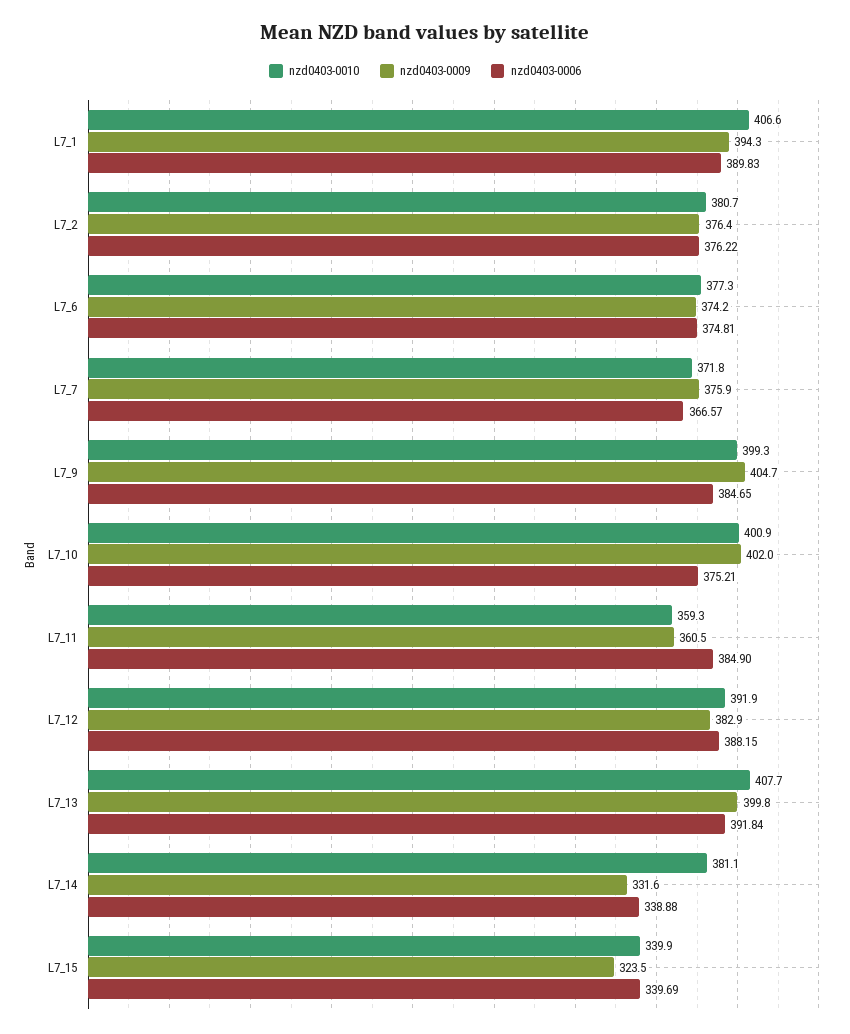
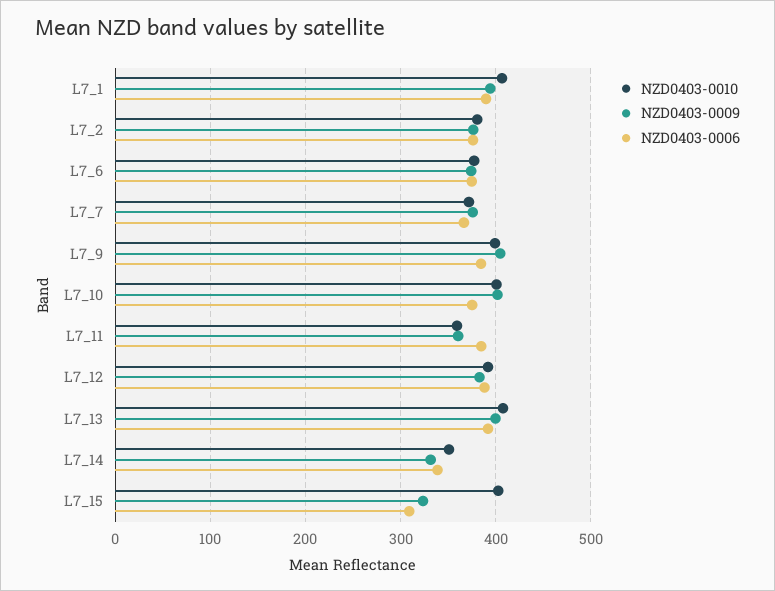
  {
    "nzd0403-0010": {
      "L7_1": 406.6,
      "L7_2": 380.7,
      "L7_6": 377.3,
      "L7_7": 371.8,
      "L7_9": 399.3,
      "L7_10": 400.9,
      "L7_11": 359.3,
      "L7_12": 391.9,
      "L7_13": 407.7,
-     "L7_14": 381.1,
+     "L7_14": 350,
-     "L7_15": 339.9
+     "L7_15": 400
    },
    "nzd0403-0009": {
      "L7_1": 394.3,
      "L7_2": 376.4,
      "L7_6": 374.2,
      "L7_7": 375.9,
      "L7_9": 404.7,
      "L7_10": 402,
      "L7_11": 360.5,
      "L7_12": 382.9,
      "L7_13": 399.8,
      "L7_14": 331.6,
      "L7_15": 323.5
    },
    "nzd0403-0006": {
      "L7_1": 389.83,
      "L7_2": 376.22,
      "L7_6": 374.81,
      "L7_7": 366.57,
      "L7_9": 384.65,
      "L7_10": 375.21,
      "L7_11": 384.9,
      "L7_12": 388.15,
      "L7_13": 391.84,
      "L7_14": 338.88,
-     "L7_15": 339.69
+     "L7_15": 310
    }
  }

